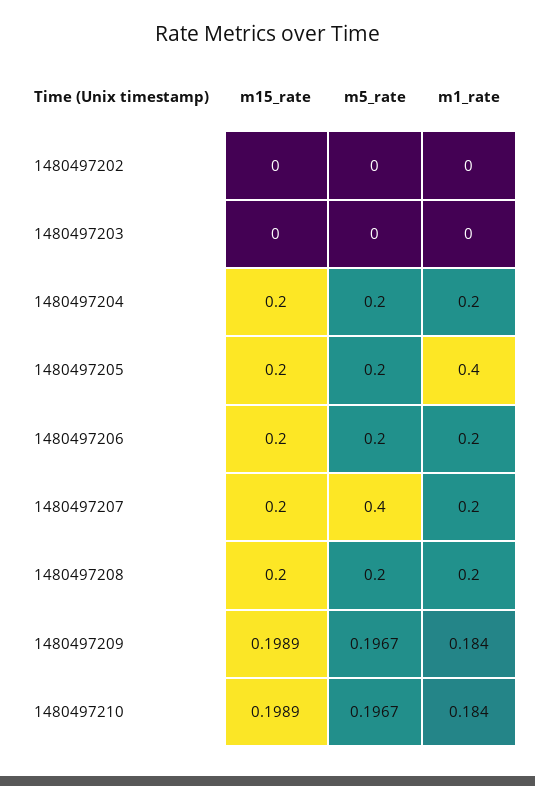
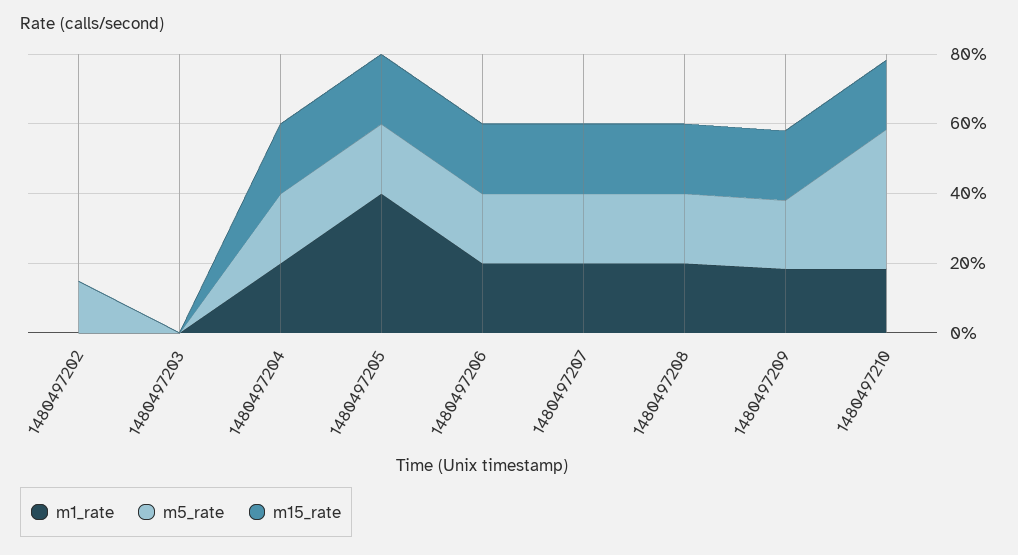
  {
    "m15_rate": {
      "1480497202": 0,
      "1480497203": 0,
      "1480497204": 0.2,
      "1480497205": 0.2,
      "1480497206": 0.2,
      "1480497207": 0.2,
      "1480497208": 0.2,
      "1480497209": 0.1989,
      "1480497210": 0.1989
    },
    "m5_rate": {
-     "1480497202": 0,
+     "1480497202": 0.15,
      "1480497203": 0,
      "1480497204": 0.2,
      "1480497205": 0.2,
      "1480497206": 0.2,
-     "1480497207": 0.4,
+     "1480497207": 0.2,
      "1480497208": 0.2,
      "1480497209": 0.1967,
-     "1480497210": 0.1967
+     "1480497210": 0.4
    },
    "m1_rate": {
      "1480497202": 0,
      "1480497203": 0,
      "1480497204": 0.2,
      "1480497205": 0.4,
      "1480497206": 0.2,
      "1480497207": 0.2,
      "1480497208": 0.2,
      "1480497209": 0.184,
      "1480497210": 0.184
    }
  }

